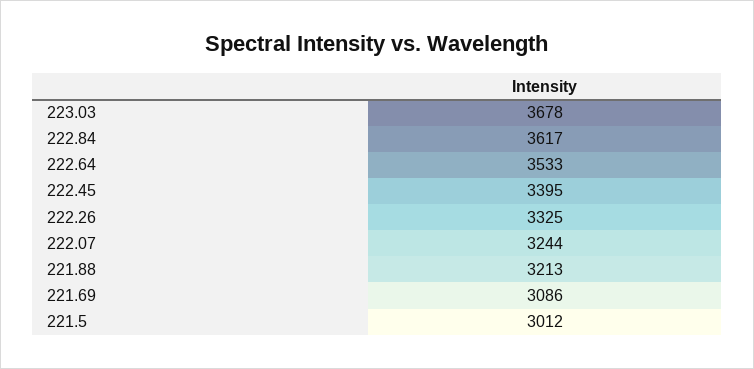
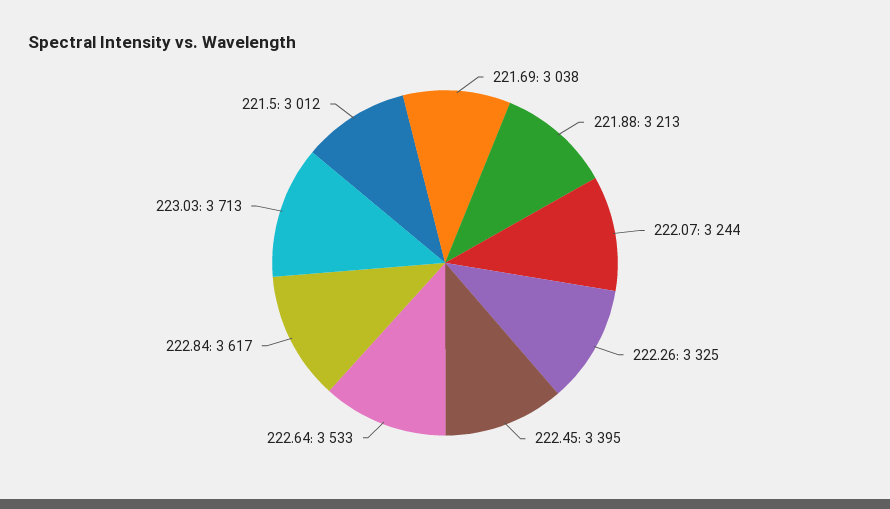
  {
-   "223.03": 3678,
+   "223.03": 3713,
    "222.84": 3617,
    "222.64": 3533,
    "222.45": 3395,
    "222.26": 3325,
    "222.07": 3244,
    "221.88": 3213,
-   "221.69": 3086,
+   "221.69": 3038,
    "221.5": 3012
  }

